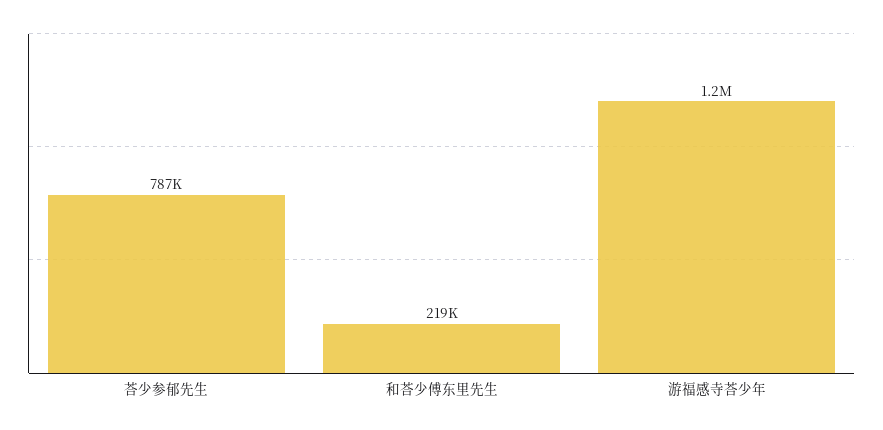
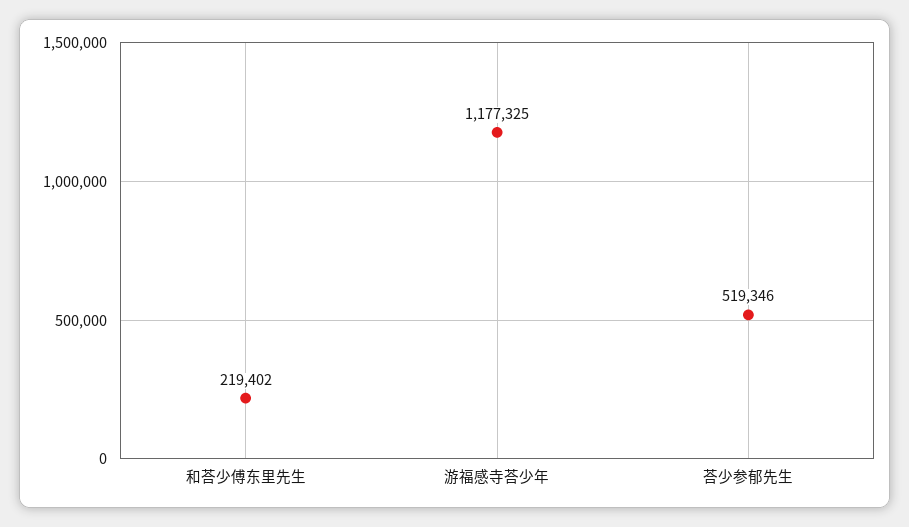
  {
-   "荅少参郁先生": 787000,
+   "荅少参郁先生": 519346,
    "和荅少傅东里先生": 219402,
    "游福感寺荅少年": 1177325
  }

